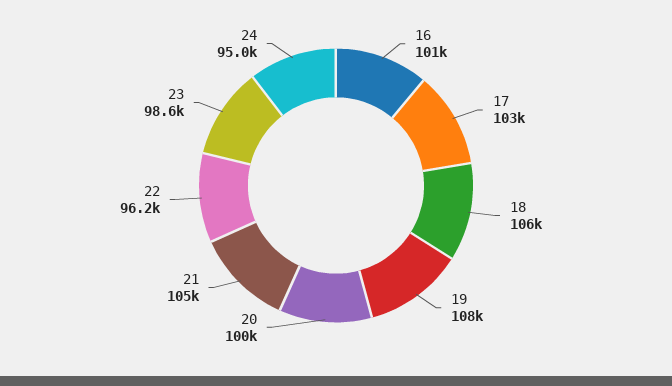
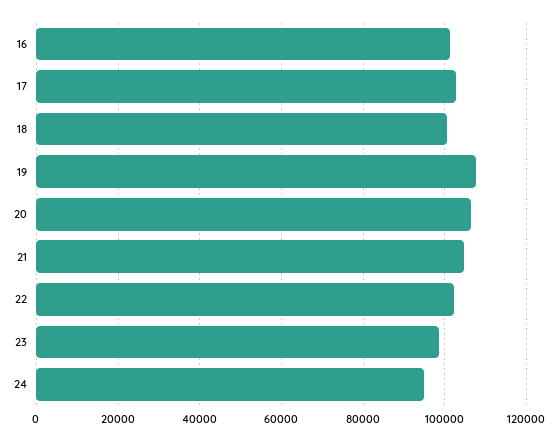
  {
    "16": 101000,
    "17": 103000,
-   "18": 106000,
+   "18": 100000,
    "19": 108000,
-   "20": 100000,
+   "20": 106000,
    "21": 105000,
-   "22": 96200,
+   "22": 102000,
    "23": 98600,
    "24": 95000
  }

